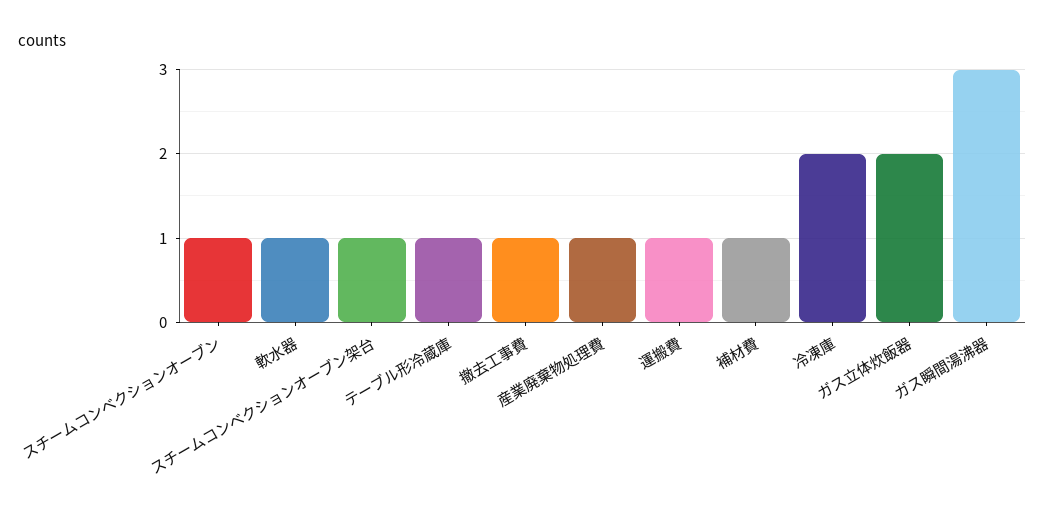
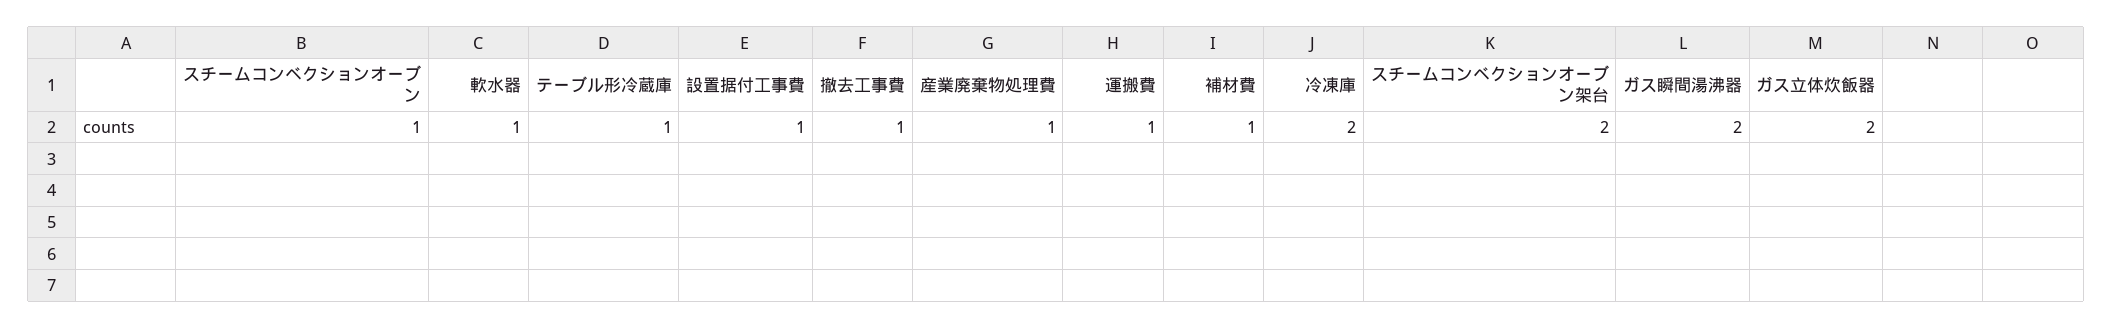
  {
    "スチームコンベクションオーブン": 1,
    "軟水器": 1,
-   "スチームコンベクションオーブン架台": 1,
+   "スチームコンベクションオーブン架台": 2,
    "テーブル形冷蔵庫": 1,
    "撤去工事費": 1,
    "産業廃棄物処理費": 1,
    "運搬費": 1,
    "補材費": 1,
    "冷凍庫": 2,
    "ガス立体炊飯器": 2,
-   "ガス瞬間湯沸器": 3
+   "ガス瞬間湯沸器": 2,
+   "設置据付工事費": 1
  }

